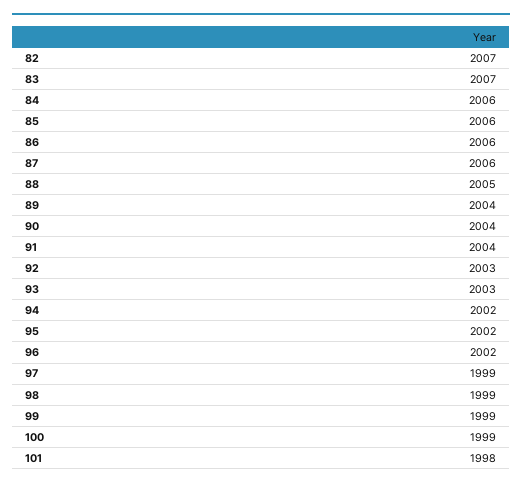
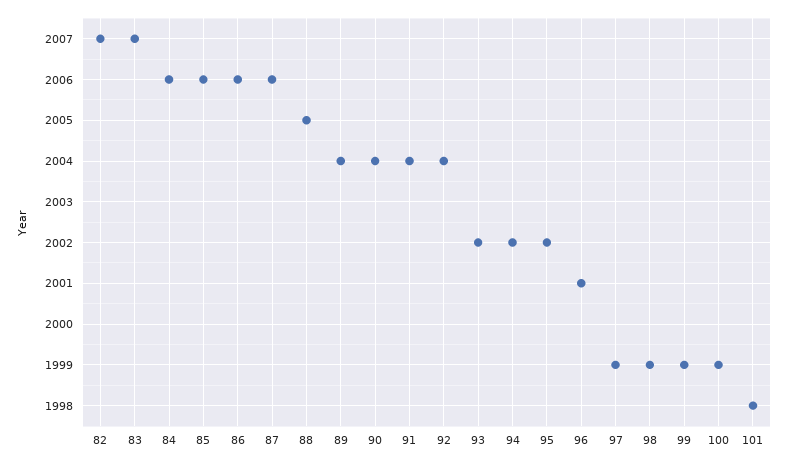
  {
    "82": 2007,
    "83": 2007,
    "84": 2006,
    "85": 2006,
    "86": 2006,
    "87": 2006,
    "88": 2005,
    "89": 2004,
    "90": 2004,
    "91": 2004,
-   "92": 2003,
+   "92": 2004,
-   "93": 2003,
+   "93": 2002,
    "94": 2002,
    "95": 2002,
-   "96": 2002,
+   "96": 2001,
    "97": 1999,
    "98": 1999,
    "99": 1999,
    "100": 1999,
    "101": 1998
  }

